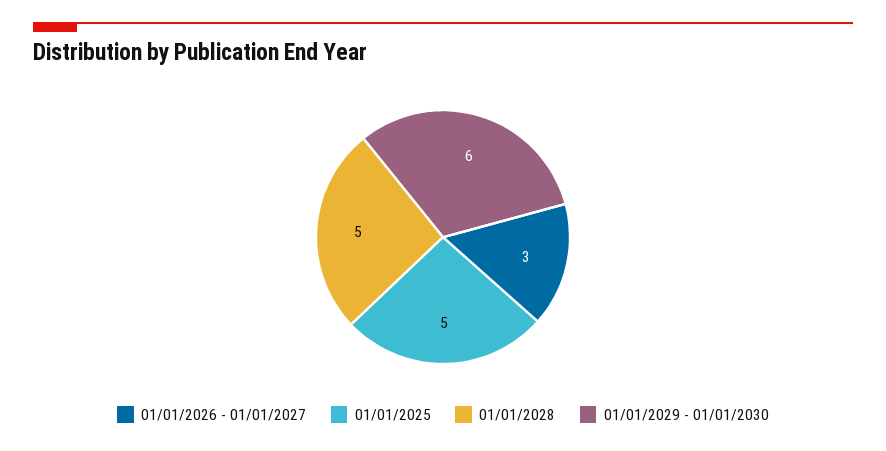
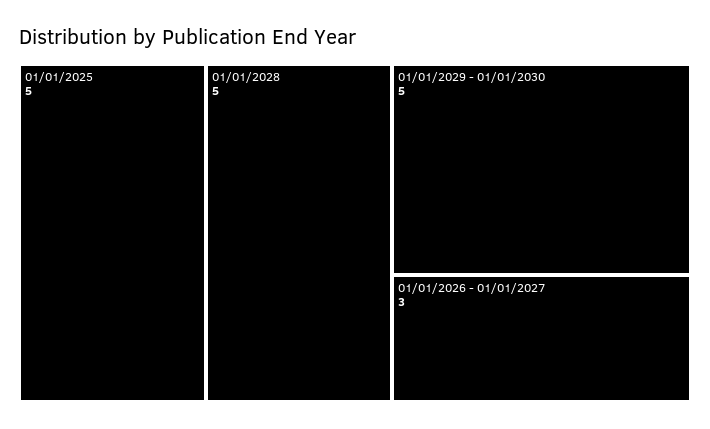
  {
    "01/01/2026 - 01/01/2027": 3,
    "01/01/2025": 5,
    "01/01/2028": 5,
-   "01/01/2029 - 01/01/2030": 6
+   "01/01/2029 - 01/01/2030": 5
  }

